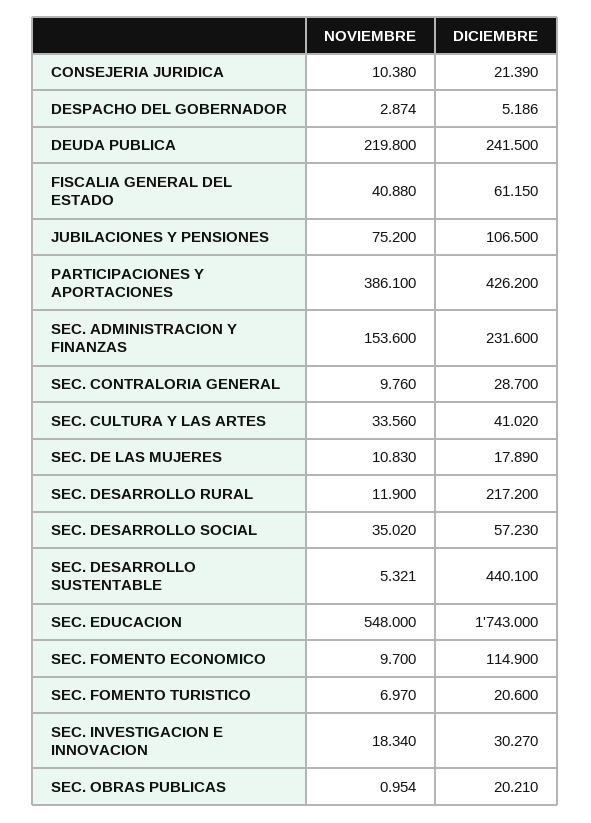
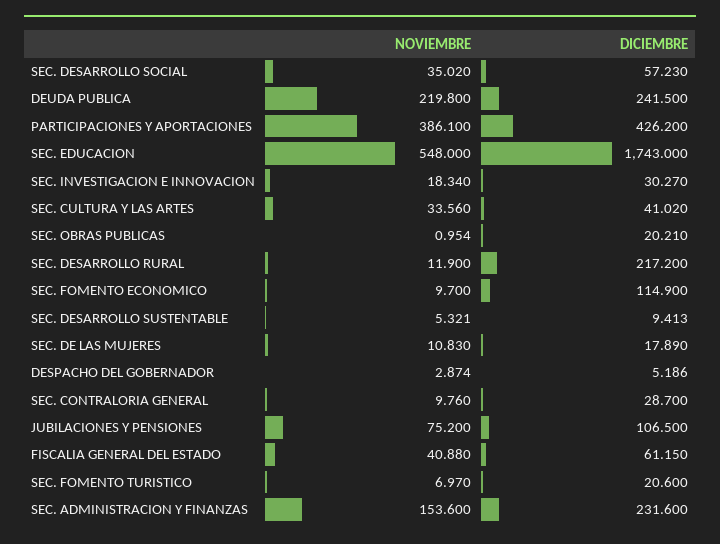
  {
    "NOVIEMBRE": {
-     "CONSEJERIA JURIDICA": 10.38,
      "DESPACHO DEL GOBERNADOR": 2.874,
      "DEUDA PUBLICA": 219.8,
      "FISCALIA GENERAL DEL ESTADO": 40.88,
      "JUBILACIONES Y PENSIONES": 75.2,
      "PARTICIPACIONES Y APORTACIONES": 386.1,
      "SEC. ADMINISTRACION Y FINANZAS": 153.6,
      "SEC. CONTRALORIA GENERAL": 9.76,
      "SEC. CULTURA Y LAS ARTES": 33.56,
      "SEC. DE LAS MUJERES": 10.83,
      "SEC. DESARROLLO RURAL": 11.9,
      "SEC. DESARROLLO SOCIAL": 35.02,
      "SEC. DESARROLLO SUSTENTABLE": 5.321,
      "SEC. EDUCACION": 548,
      "SEC. FOMENTO ECONOMICO": 9.7,
      "SEC. FOMENTO TURISTICO": 6.97,
      "SEC. INVESTIGACION E INNOVACION": 18.34,
      "SEC. OBRAS PUBLICAS": 0.954
    },
    "DICIEMBRE": {
-     "CONSEJERIA JURIDICA": 21.39,
      "DESPACHO DEL GOBERNADOR": 5.186,
      "DEUDA PUBLICA": 241.5,
      "FISCALIA GENERAL DEL ESTADO": 61.15,
      "JUBILACIONES Y PENSIONES": 106.5,
      "PARTICIPACIONES Y APORTACIONES": 426.2,
      "SEC. ADMINISTRACION Y FINANZAS": 231.6,
      "SEC. CONTRALORIA GENERAL": 28.7,
      "SEC. CULTURA Y LAS ARTES": 41.02,
      "SEC. DE LAS MUJERES": 17.89,
      "SEC. DESARROLLO RURAL": 217.2,
      "SEC. DESARROLLO SOCIAL": 57.23,
-     "SEC. DESARROLLO SUSTENTABLE": 440.1,
+     "SEC. DESARROLLO SUSTENTABLE": 9.413,
      "SEC. EDUCACION": 1743,
      "SEC. FOMENTO ECONOMICO": 114.9,
      "SEC. FOMENTO TURISTICO": 20.6,
      "SEC. INVESTIGACION E INNOVACION": 30.27,
      "SEC. OBRAS PUBLICAS": 20.21
    }
  }

